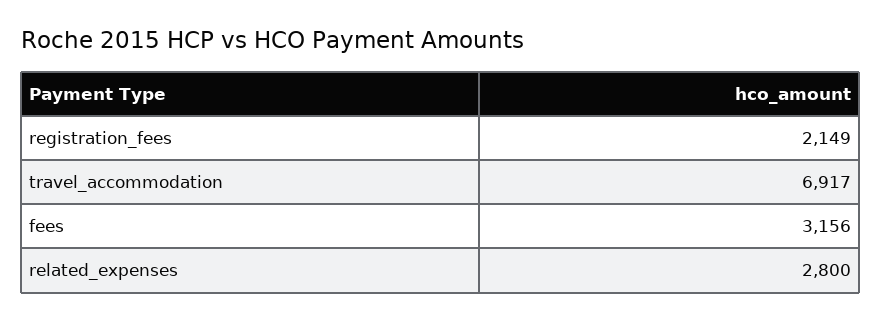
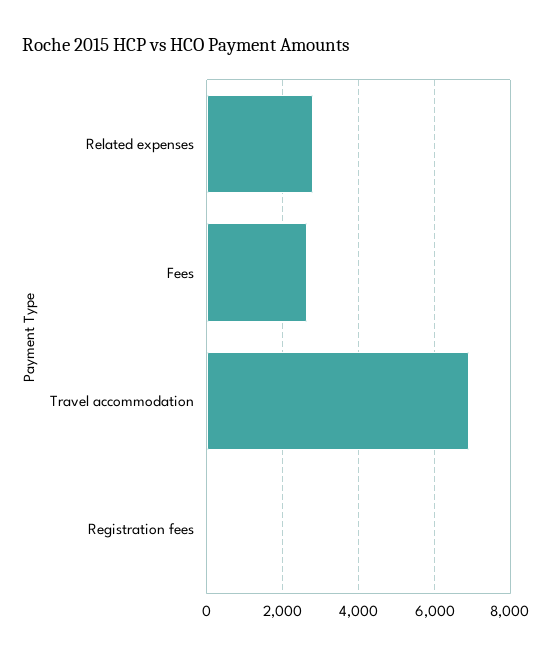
  {
-   "registration_fees": 2149,
+   "registration_fees": 0,
    "travel_accommodation": 6917,
-   "fees": 3156,
+   "fees": 2600,
    "related_expenses": 2800
  }

